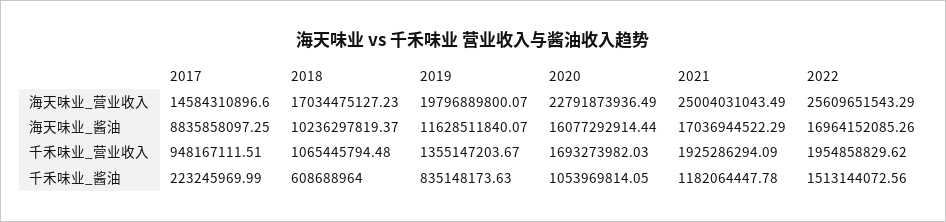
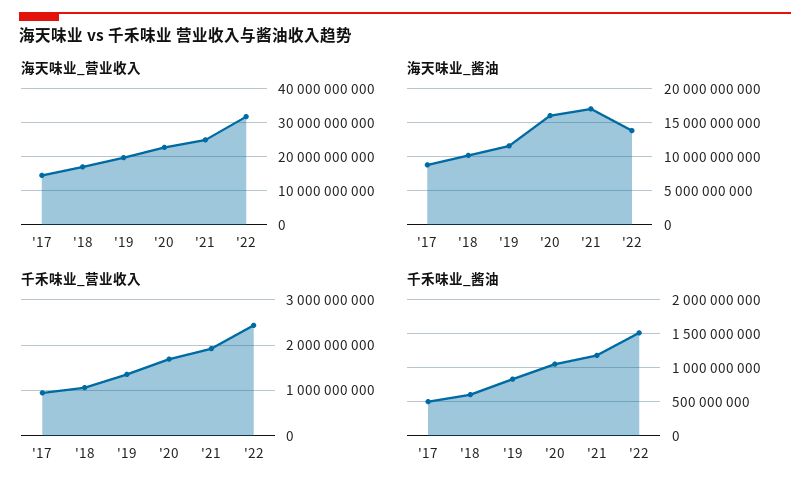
  {
    "海天味业_营业收入": {
      "2017": 14584310896.6,
      "2018": 17034475127.23,
      "2019": 19796889800.07,
      "2020": 22791873936.49,
      "2021": 25004031043.49,
-     "2022": 25609651543.29
+     "2022": 32000000000
    },
    "海天味业_酱油": {
      "2017": 8835858097.25,
      "2018": 10236297819.37,
      "2019": 11628511840.07,
      "2020": 16077292914.44,
      "2021": 17036944522.29,
-     "2022": 16964152085.26
+     "2022": 14000000000
    },
    "千禾味业_营业收入": {
      "2017": 948167111.51,
      "2018": 1065445794.48,
      "2019": 1355147203.67,
      "2020": 1693273982.03,
      "2021": 1925286294.09,
-     "2022": 1954858829.62
+     "2022": 2400000000
    },
    "千禾味业_酱油": {
-     "2017": 223245969.99,
+     "2017": 500000000,
      "2018": 608688964,
      "2019": 835148173.63,
      "2020": 1053969814.05,
      "2021": 1182064447.78,
      "2022": 1513144072.56
    }
  }

